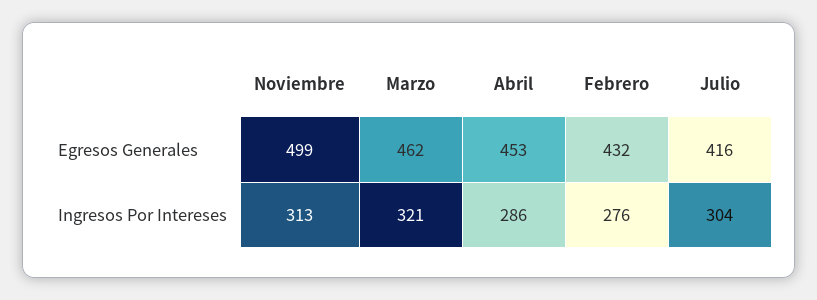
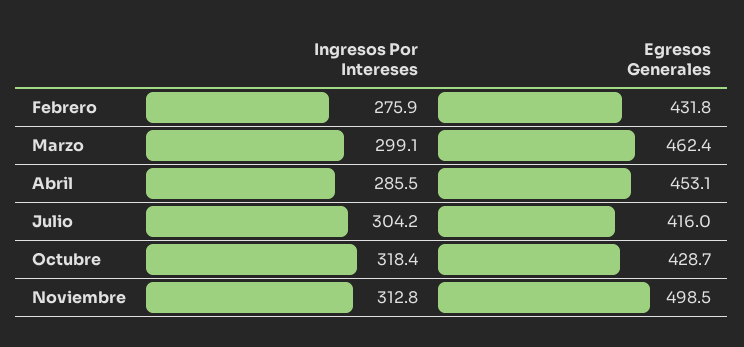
  {
    "Noviembre": {
      "Egresos Generales": 498.5,
      "Ingresos Por Intereses": 312.8
    },
    "Marzo": {
      "Egresos Generales": 462.4,
-     "Ingresos Por Intereses": 321
+     "Ingresos Por Intereses": 299.1
    },
    "Abril": {
      "Egresos Generales": 453.1,
      "Ingresos Por Intereses": 285.5
    },
    "Febrero": {
      "Egresos Generales": 431.8,
      "Ingresos Por Intereses": 275.9
    },
    "Julio": {
      "Egresos Generales": 416,
      "Ingresos Por Intereses": 304.2
-   }
+   },
+   "Octubre": {
+     "Ingresos Por Intereses": 318.4,
+     "Egresos Generales": 428.7
+   }
  }

